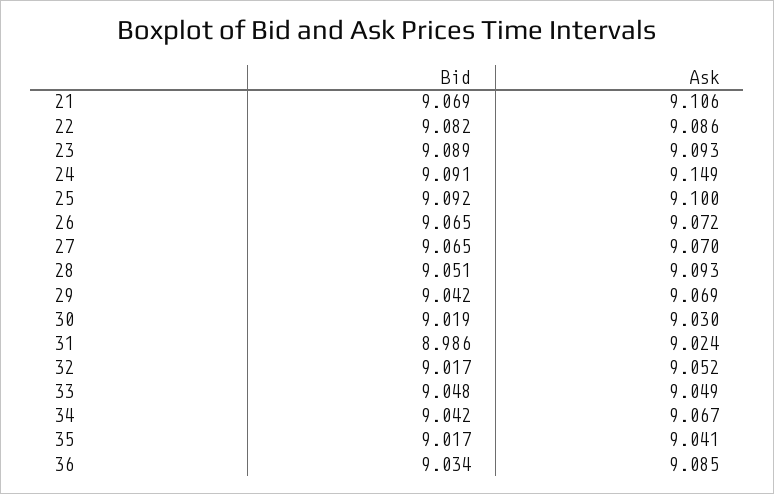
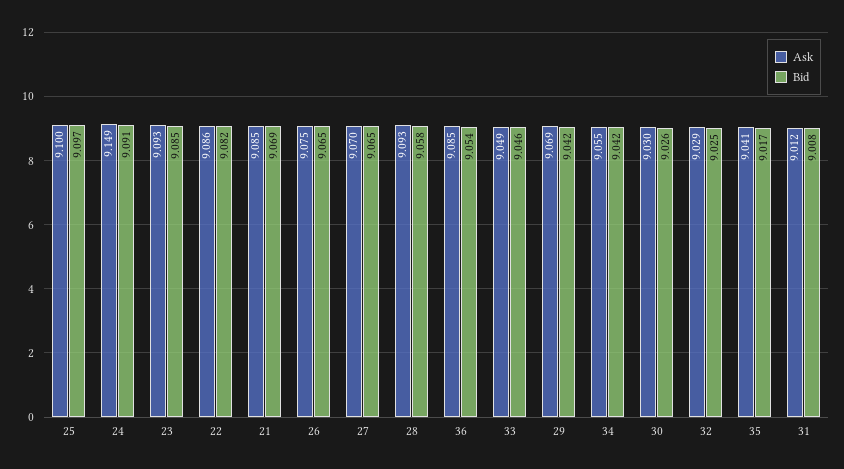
  {
    "Bid": {
      "21": 9.069,
      "22": 9.082,
-     "23": 9.089,
+     "23": 9.085,
      "24": 9.091,
-     "25": 9.092,
+     "25": 9.097,
      "26": 9.065,
      "27": 9.065,
-     "28": 9.051,
+     "28": 9.058,
      "29": 9.042,
-     "30": 9.019,
+     "30": 9.026,
-     "31": 8.986,
+     "31": 9.008,
-     "32": 9.017,
+     "32": 9.025,
-     "33": 9.048,
+     "33": 9.046,
      "34": 9.042,
      "35": 9.017,
-     "36": 9.034
+     "36": 9.054
    },
    "Ask": {
-     "21": 9.106,
+     "21": 9.085,
      "22": 9.086,
      "23": 9.093,
      "24": 9.149,
      "25": 9.1,
-     "26": 9.072,
+     "26": 9.075,
      "27": 9.07,
      "28": 9.093,
      "29": 9.069,
      "30": 9.03,
-     "31": 9.024,
+     "31": 9.012,
-     "32": 9.052,
+     "32": 9.029,
      "33": 9.049,
-     "34": 9.067,
+     "34": 9.055,
      "35": 9.041,
      "36": 9.085
    }
  }

